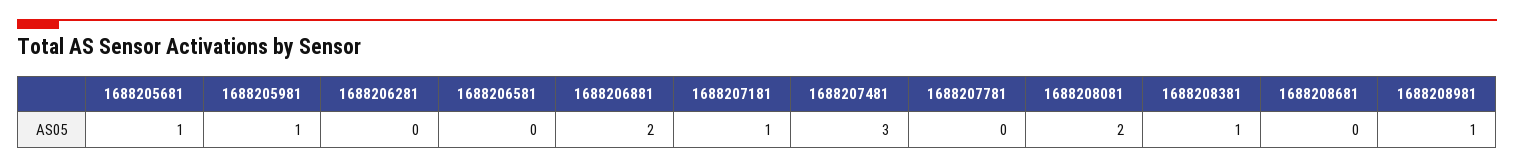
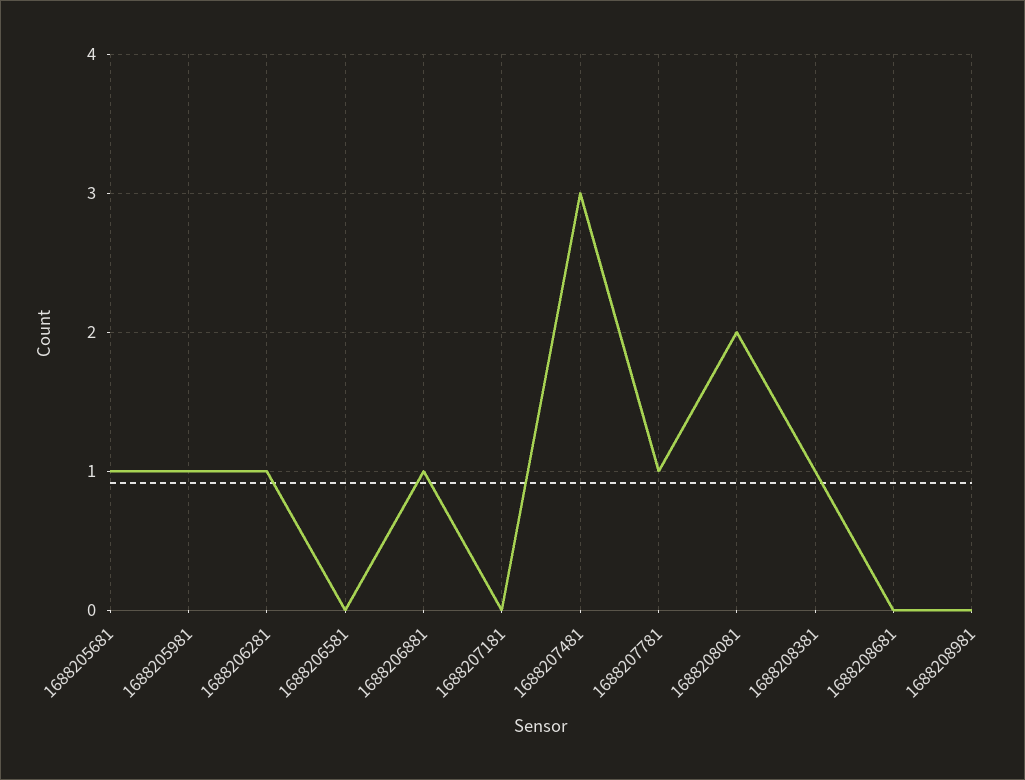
  {
    "1688205681": 1,
    "1688205981": 1,
-   "1688206281": 0,
+   "1688206281": 1,
    "1688206581": 0,
-   "1688206881": 2,
+   "1688206881": 1,
-   "1688207181": 1,
+   "1688207181": 0,
    "1688207481": 3,
-   "1688207781": 0,
+   "1688207781": 1,
    "1688208081": 2,
    "1688208381": 1,
    "1688208681": 0,
-   "1688208981": 1
+   "1688208981": 0
  }

